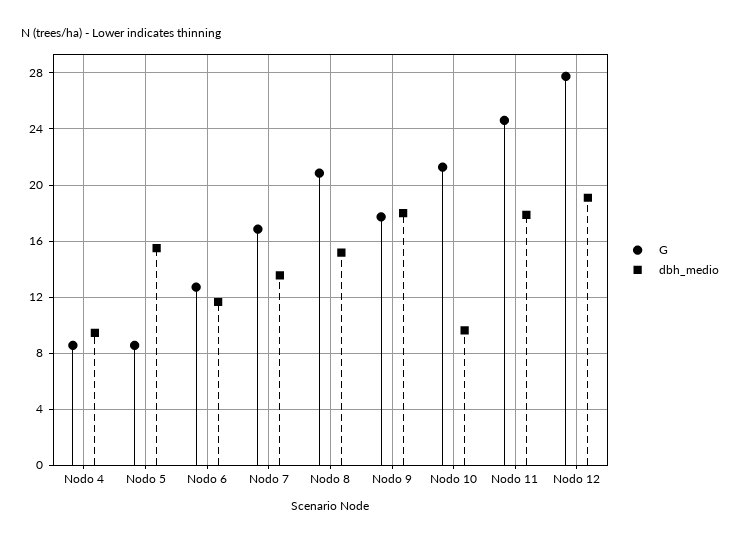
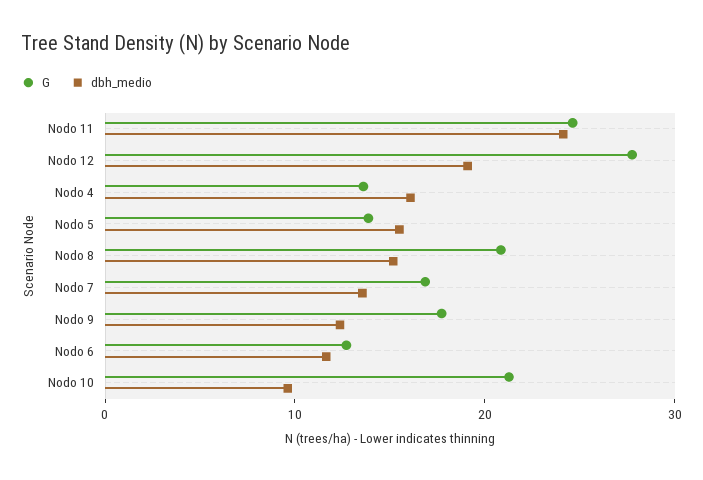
  {
    "G": {
-     "Nodo 4": 8.5,
+     "Nodo 4": 14,
-     "Nodo 5": 8.5,
+     "Nodo 5": 14,
      "Nodo 6": 12.5,
      "Nodo 7": 17,
      "Nodo 8": 21,
      "Nodo 9": 17.5,
      "Nodo 10": 21.5,
      "Nodo 11": 24.5,
      "Nodo 12": 28
    },
    "dbh_medio": {
-     "Nodo 4": 9.5,
+     "Nodo 4": 16,
      "Nodo 5": 15.5,
      "Nodo 6": 11.5,
      "Nodo 7": 13.5,
      "Nodo 8": 15,
-     "Nodo 9": 18,
+     "Nodo 9": 12,
      "Nodo 10": 9.5,
-     "Nodo 11": 18,
+     "Nodo 11": 24,
      "Nodo 12": 19
    }
  }

